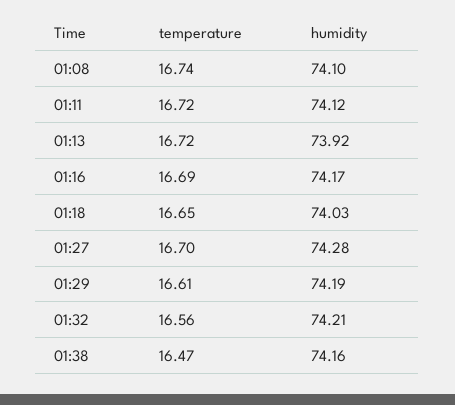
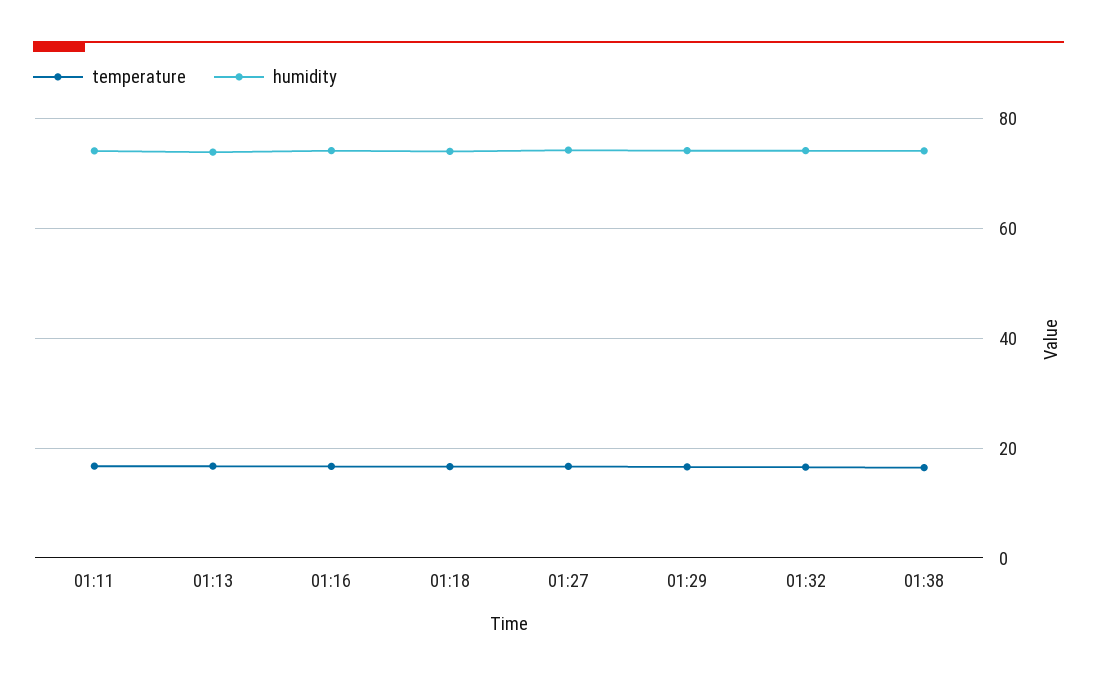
  {
    "temperature": {
-     "01:08": 16.74,
      "01:11": 16.72,
      "01:13": 16.72,
      "01:16": 16.69,
      "01:18": 16.65,
      "01:27": 16.7,
      "01:29": 16.61,
      "01:32": 16.56,
      "01:38": 16.47
    },
    "humidity": {
-     "01:08": 74.1,
      "01:11": 74.12,
      "01:13": 73.92,
      "01:16": 74.17,
      "01:18": 74.03,
      "01:27": 74.28,
      "01:29": 74.19,
      "01:32": 74.21,
      "01:38": 74.16
    }
  }

